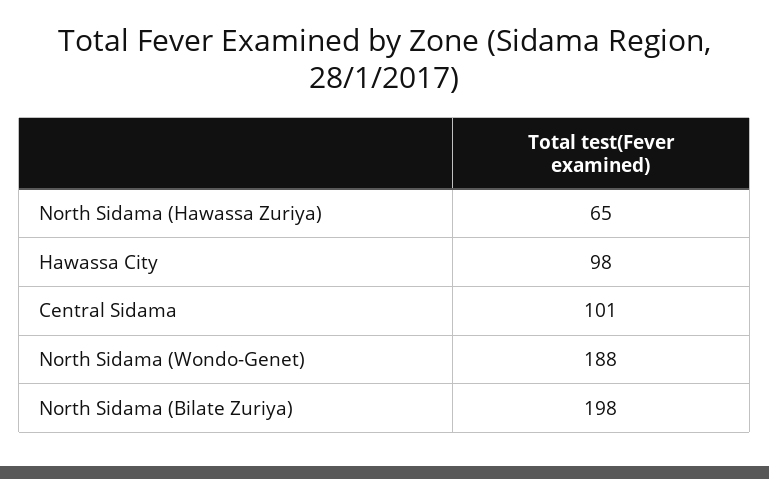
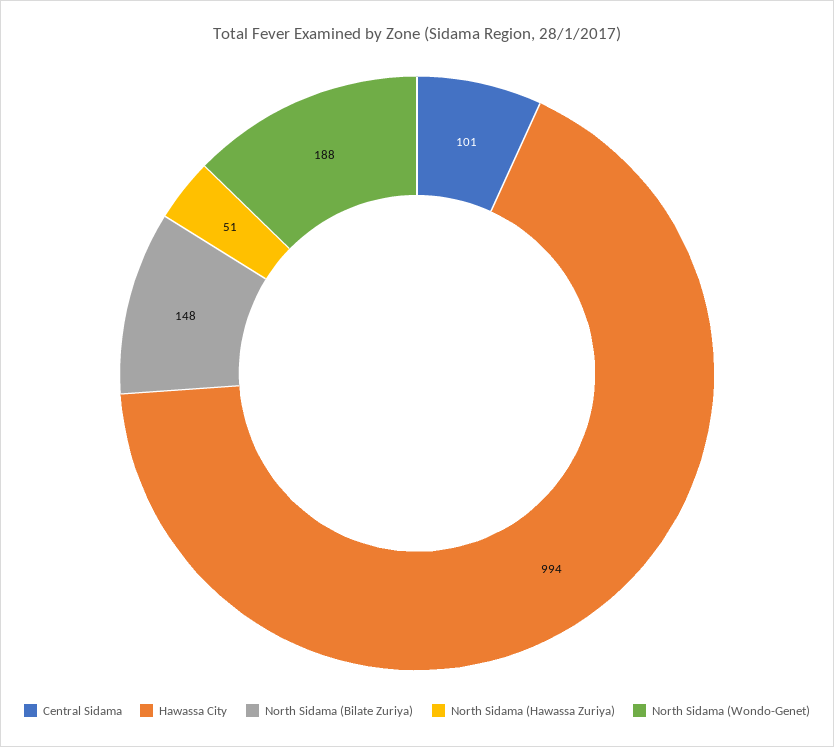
  {
-   "North Sidama (Hawassa Zuriya)": 65,
+   "North Sidama (Hawassa Zuriya)": 51,
-   "Hawassa City": 98,
+   "Hawassa City": 994,
    "Central Sidama": 101,
    "North Sidama (Wondo-Genet)": 188,
-   "North Sidama (Bilate Zuriya)": 198
+   "North Sidama (Bilate Zuriya)": 148
  }

